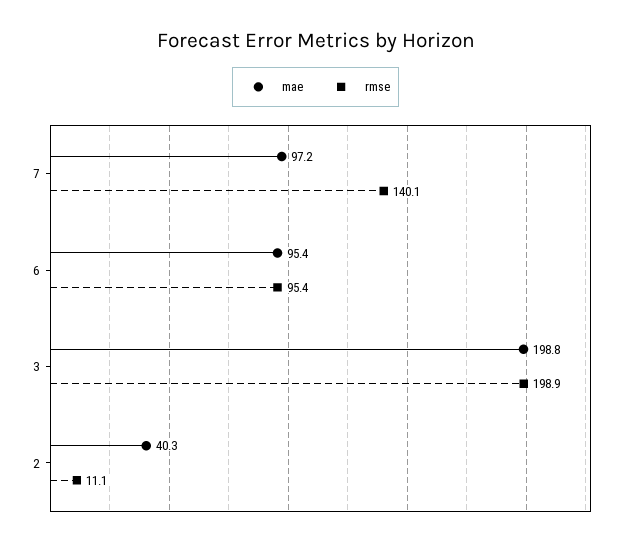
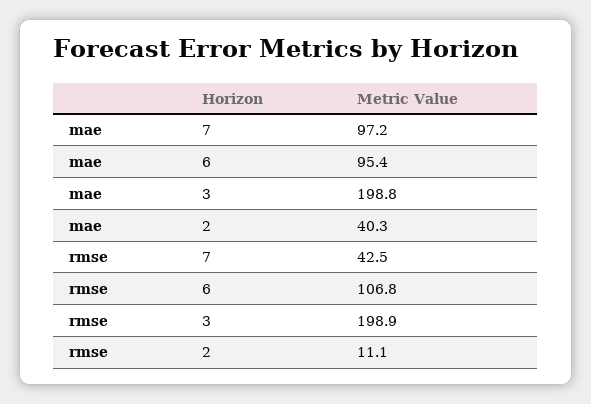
  {
    "mae": {
      "7": 97.2,
      "6": 95.4,
      "3": 198.8,
      "2": 40.3
    },
    "rmse": {
-     "7": 140.1,
+     "7": 42.5,
-     "6": 95.4,
+     "6": 106.8,
      "3": 198.9,
      "2": 11.1
    }
  }

